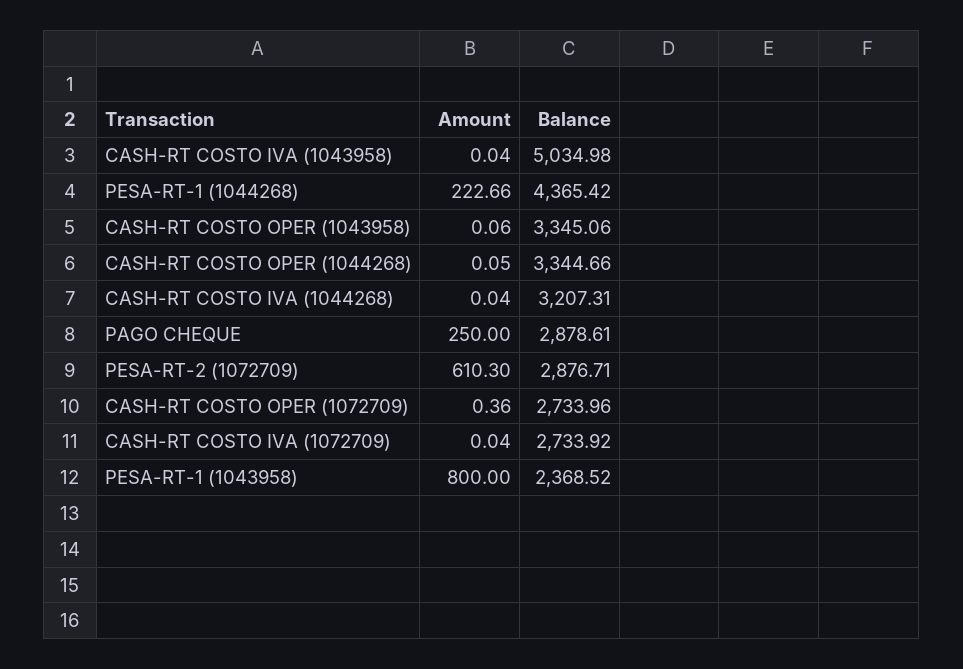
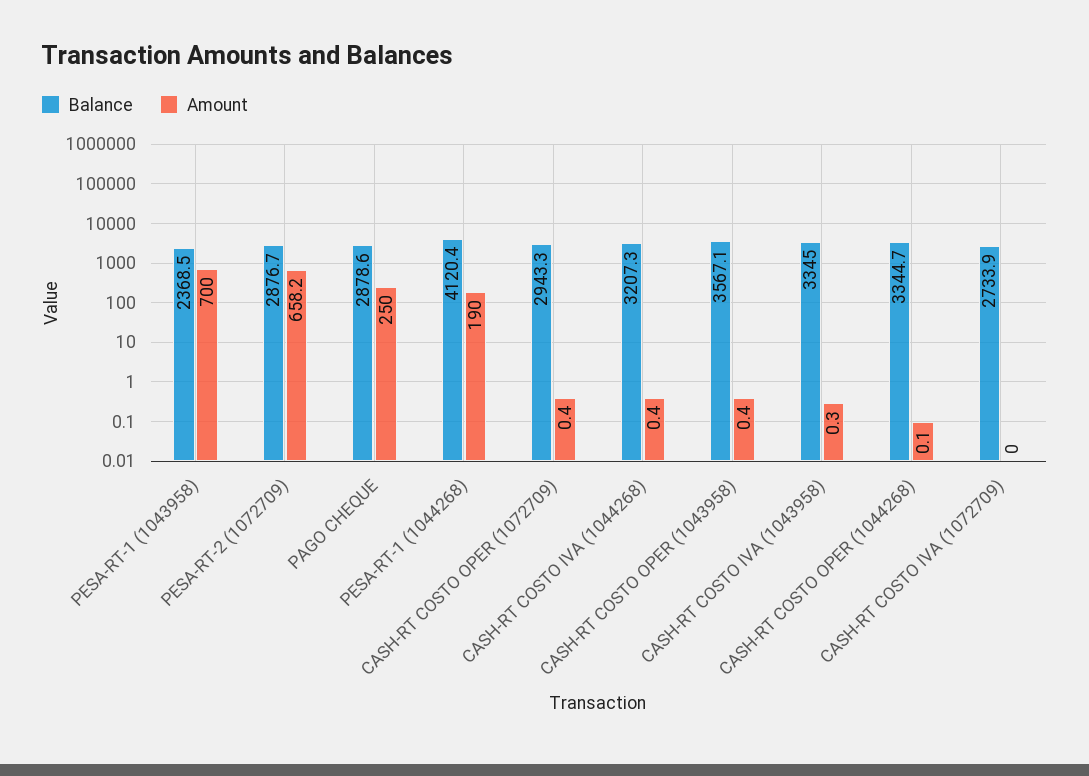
  {
    "Amount": {
-     "CASH-RT COSTO IVA (1043958)": 0.04,
+     "CASH-RT COSTO IVA (1043958)": 0.3,
-     "PESA-RT-1 (1044268)": 222.66,
+     "PESA-RT-1 (1044268)": 190,
-     "CASH-RT COSTO OPER (1043958)": 0.06,
+     "CASH-RT COSTO OPER (1043958)": 0.4,
      "CASH-RT COSTO OPER (1044268)": 0.05,
-     "CASH-RT COSTO IVA (1044268)": 0.04,
+     "CASH-RT COSTO IVA (1044268)": 0.4,
      "PAGO CHEQUE": 250,
-     "PESA-RT-2 (1072709)": 610.3,
+     "PESA-RT-2 (1072709)": 658.2,
      "CASH-RT COSTO OPER (1072709)": 0.36,
      "CASH-RT COSTO IVA (1072709)": 0.04,
-     "PESA-RT-1 (1043958)": 800
+     "PESA-RT-1 (1043958)": 700
    },
    "Balance": {
-     "CASH-RT COSTO IVA (1043958)": 5034.98,
+     "CASH-RT COSTO IVA (1043958)": 3345,
-     "PESA-RT-1 (1044268)": 4365.42,
+     "PESA-RT-1 (1044268)": 4120.4,
-     "CASH-RT COSTO OPER (1043958)": 3345.06,
+     "CASH-RT COSTO OPER (1043958)": 3567.1,
      "CASH-RT COSTO OPER (1044268)": 3344.66,
      "CASH-RT COSTO IVA (1044268)": 3207.31,
      "PAGO CHEQUE": 2878.61,
      "PESA-RT-2 (1072709)": 2876.71,
-     "CASH-RT COSTO OPER (1072709)": 2733.96,
+     "CASH-RT COSTO OPER (1072709)": 2943.3,
      "CASH-RT COSTO IVA (1072709)": 2733.92,
      "PESA-RT-1 (1043958)": 2368.52
    }
  }

